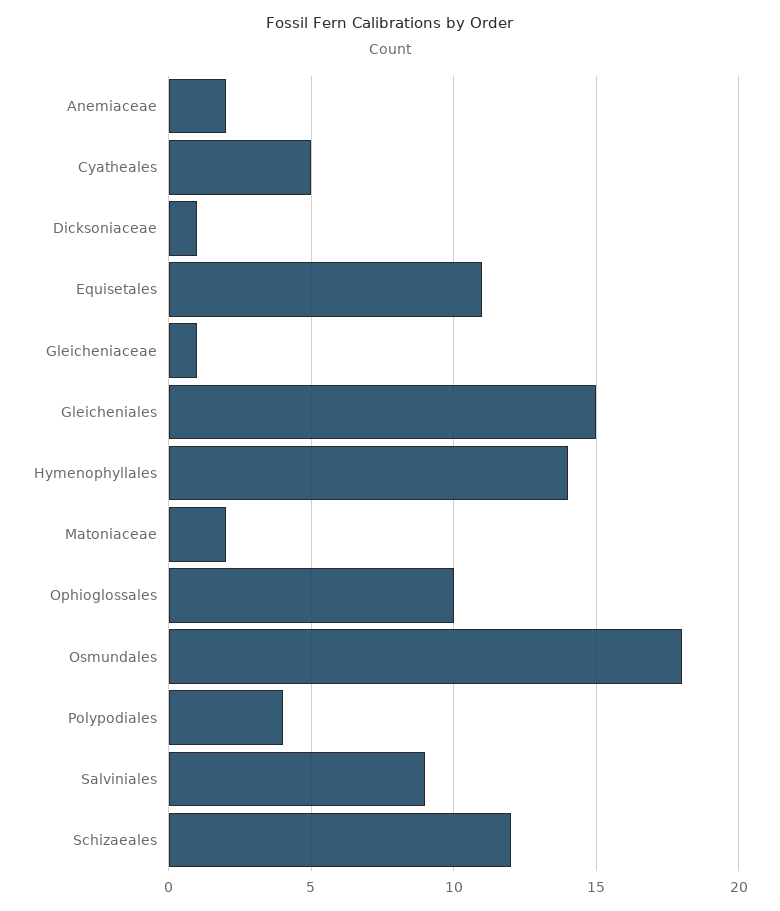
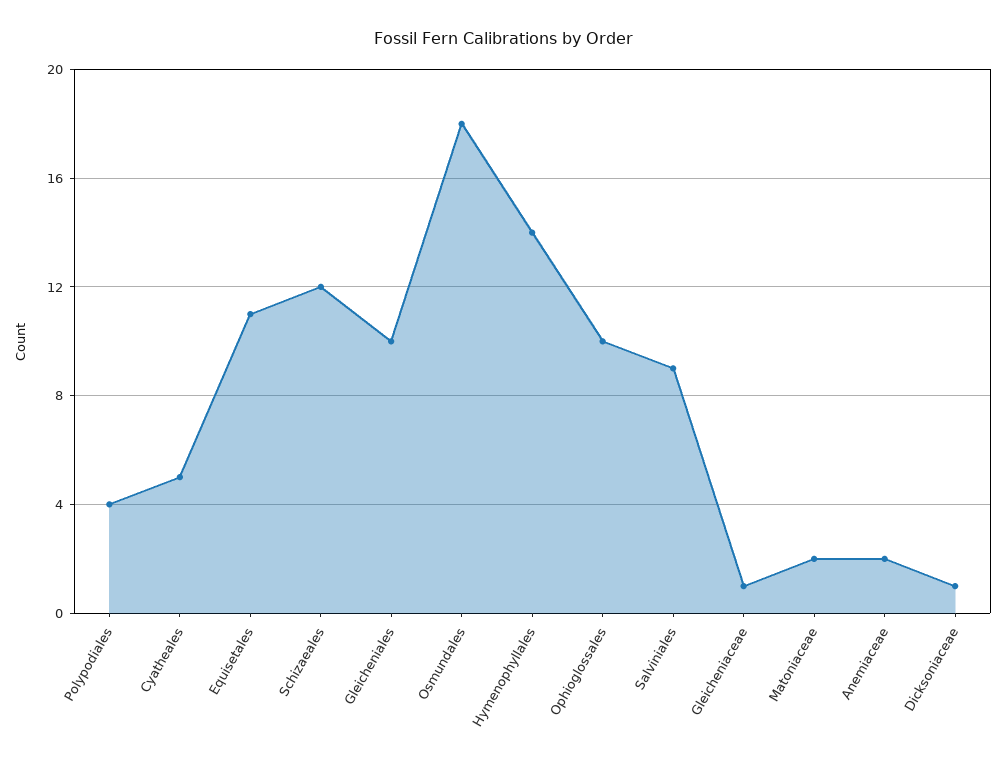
  {
    "Anemiaceae": 2,
    "Cyatheales": 5,
    "Dicksoniaceae": 1,
    "Equisetales": 11,
    "Gleicheniaceae": 1,
-   "Gleicheniales": 15,
+   "Gleicheniales": 10,
    "Hymenophyllales": 14,
    "Matoniaceae": 2,
    "Ophioglossales": 10,
    "Osmundales": 18,
    "Polypodiales": 4,
    "Salviniales": 9,
    "Schizaeales": 12
  }

